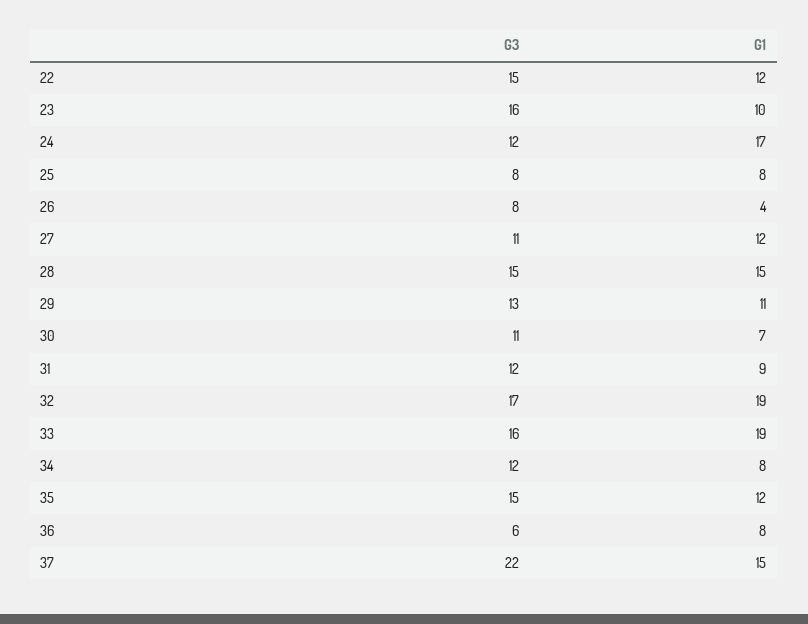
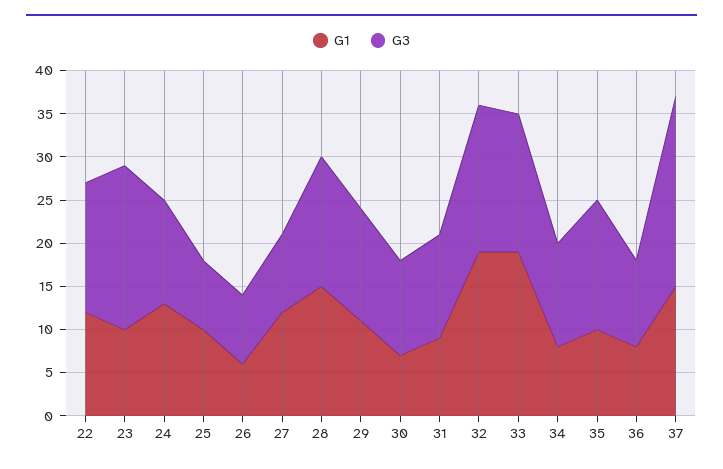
  {
    "G3": {
      "22": 15,
-     "23": 16,
+     "23": 19,
      "24": 12,
      "25": 8,
      "26": 8,
-     "27": 11,
+     "27": 9,
      "28": 15,
      "29": 13,
      "30": 11,
      "31": 12,
      "32": 17,
      "33": 16,
      "34": 12,
      "35": 15,
-     "36": 6,
+     "36": 10,
      "37": 22
    },
    "G1": {
      "22": 12,
      "23": 10,
-     "24": 17,
+     "24": 13,
-     "25": 8,
+     "25": 10,
-     "26": 4,
+     "26": 6,
      "27": 12,
      "28": 15,
      "29": 11,
      "30": 7,
      "31": 9,
      "32": 19,
      "33": 19,
      "34": 8,
-     "35": 12,
+     "35": 10,
      "36": 8,
      "37": 15
    }
  }

